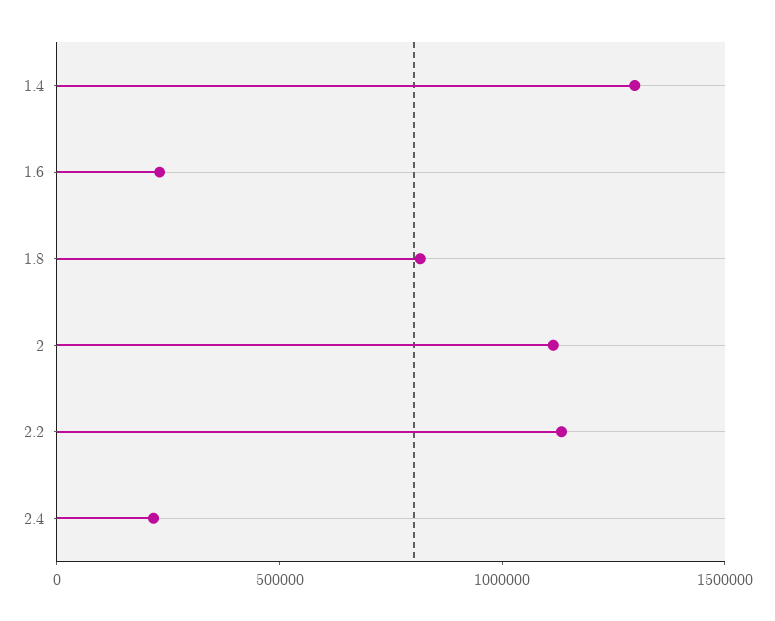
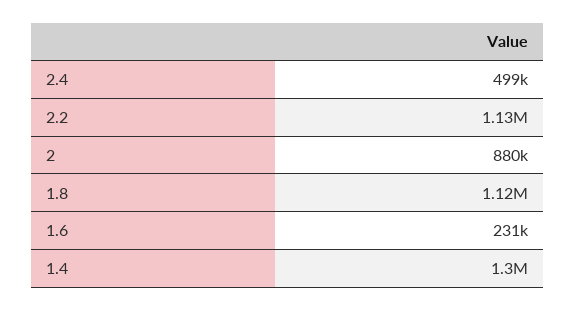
  {
    "1.4": 1300000,
    "1.6": 231000,
-   "1.8": 800000,
+   "1.8": 1120000,
-   "2": 1100000,
+   "2": 880000,
    "2.2": 1130000,
-   "2.4": 200000
+   "2.4": 499000
  }

